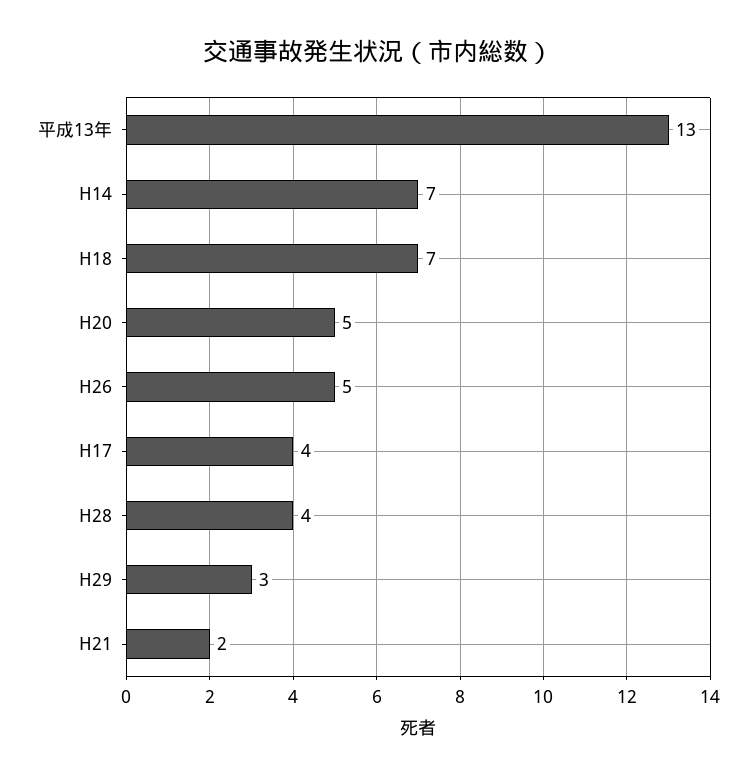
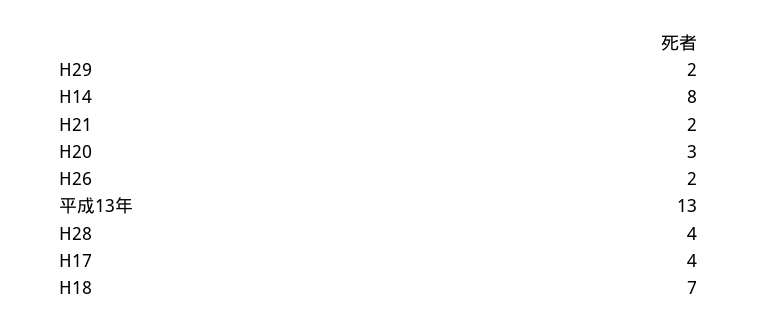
  {
    "平成13年": 13,
-   "H14": 7,
+   "H14": 8,
    "H18": 7,
-   "H20": 5,
+   "H20": 3,
-   "H26": 5,
+   "H26": 2,
    "H17": 4,
    "H28": 4,
-   "H29": 3,
+   "H29": 2,
    "H21": 2
  }

